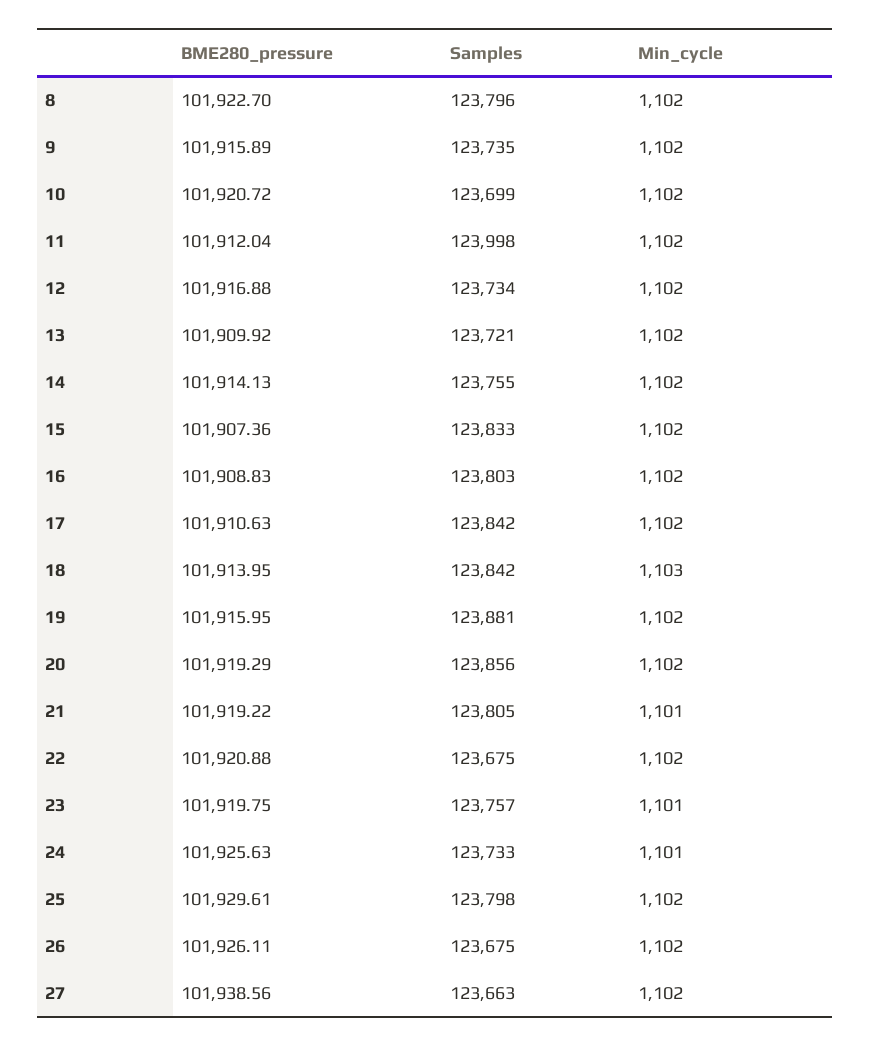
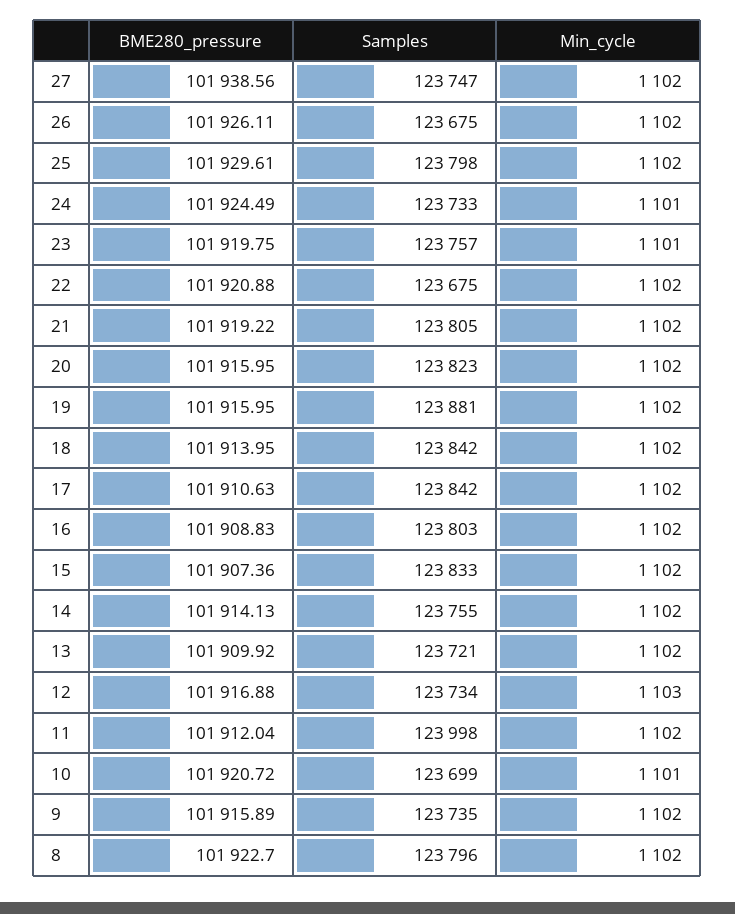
  {
    "BME280_pressure": {
      "8": 101922.7,
      "9": 101915.89,
      "10": 101920.72,
      "11": 101912.04,
      "12": 101916.88,
      "13": 101909.92,
      "14": 101914.13,
      "15": 101907.36,
      "16": 101908.83,
      "17": 101910.63,
      "18": 101913.95,
      "19": 101915.95,
-     "20": 101919.29,
+     "20": 101915.95,
      "21": 101919.22,
      "22": 101920.88,
      "23": 101919.75,
-     "24": 101925.63,
+     "24": 101924.49,
      "25": 101929.61,
      "26": 101926.11,
      "27": 101938.56
    },
    "Samples": {
      "8": 123796,
      "9": 123735,
      "10": 123699,
      "11": 123998,
      "12": 123734,
      "13": 123721,
      "14": 123755,
      "15": 123833,
      "16": 123803,
      "17": 123842,
      "18": 123842,
      "19": 123881,
-     "20": 123856,
+     "20": 123823,
      "21": 123805,
      "22": 123675,
      "23": 123757,
      "24": 123733,
      "25": 123798,
      "26": 123675,
-     "27": 123663
+     "27": 123747
    },
    "Min_cycle": {
      "8": 1102,
      "9": 1102,
-     "10": 1102,
+     "10": 1101,
      "11": 1102,
-     "12": 1102,
+     "12": 1103,
      "13": 1102,
      "14": 1102,
      "15": 1102,
      "16": 1102,
      "17": 1102,
-     "18": 1103,
+     "18": 1102,
      "19": 1102,
      "20": 1102,
-     "21": 1101,
+     "21": 1102,
      "22": 1102,
      "23": 1101,
      "24": 1101,
      "25": 1102,
      "26": 1102,
      "27": 1102
    }
  }

